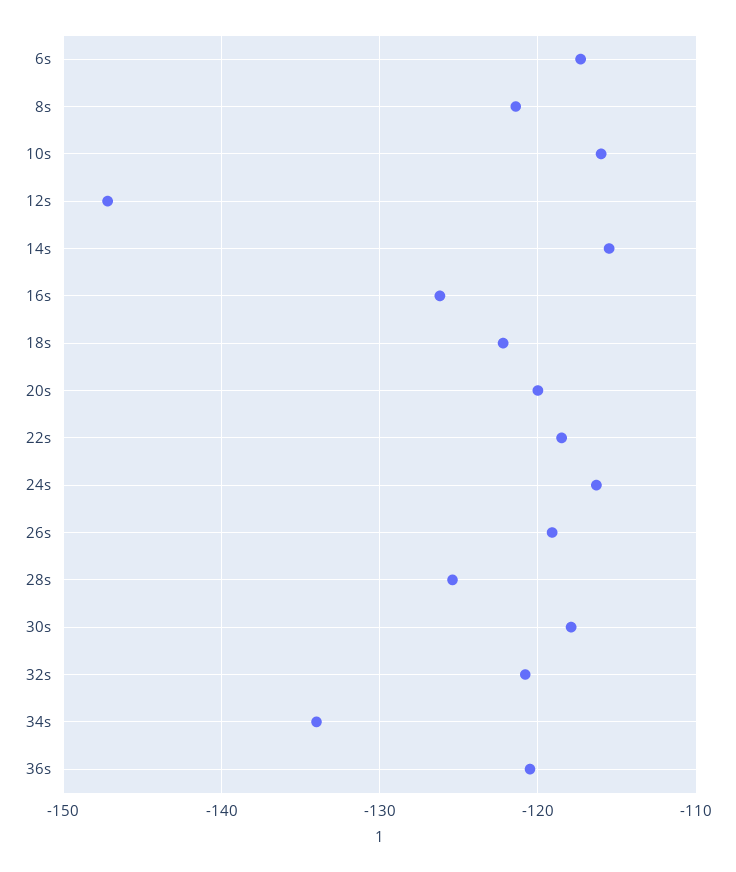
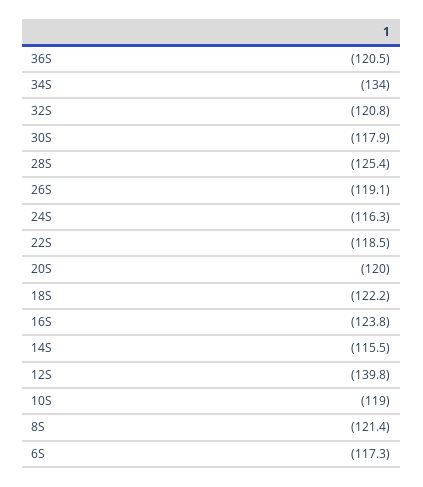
  {
    "6s": -117.3,
    "8s": -121.4,
-   "10s": -116,
+   "10s": -119,
-   "12s": -147,
+   "12s": -139.8,
    "14s": -115.5,
-   "16s": -126,
+   "16s": -123.8,
    "18s": -122.2,
    "20s": -120,
    "22s": -118.5,
    "24s": -116.3,
    "26s": -119.1,
    "28s": -125.4,
    "30s": -117.9,
    "32s": -120.8,
    "34s": -134,
    "36s": -120.5
  }

